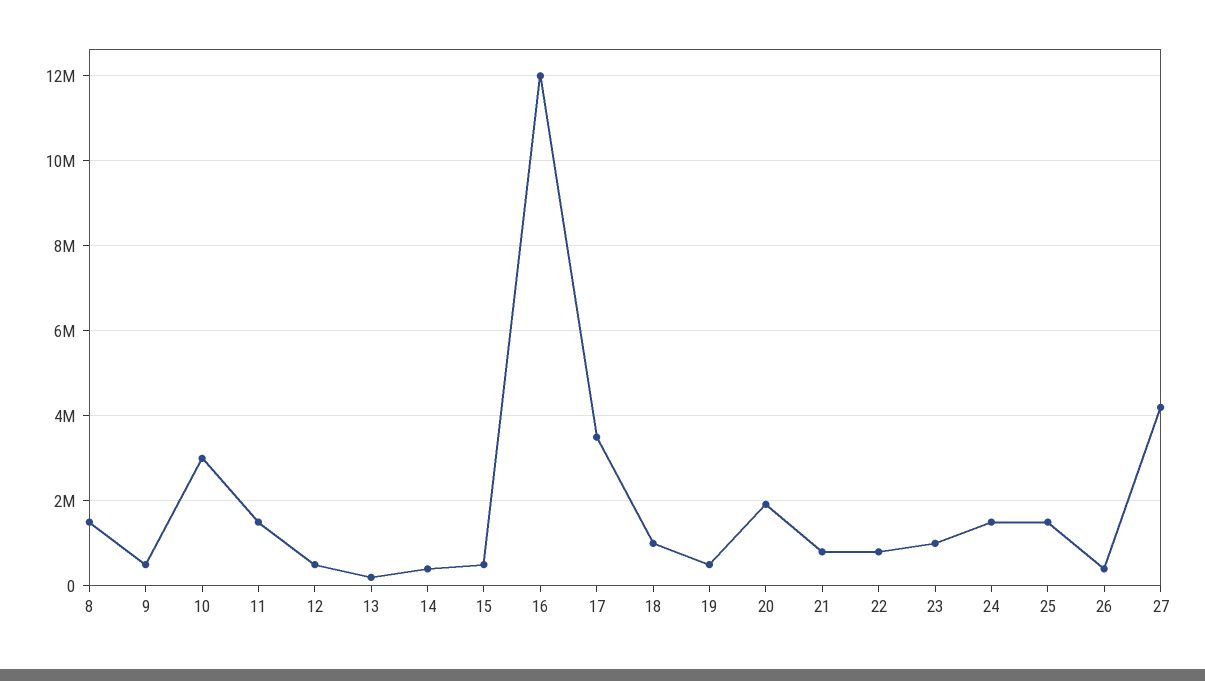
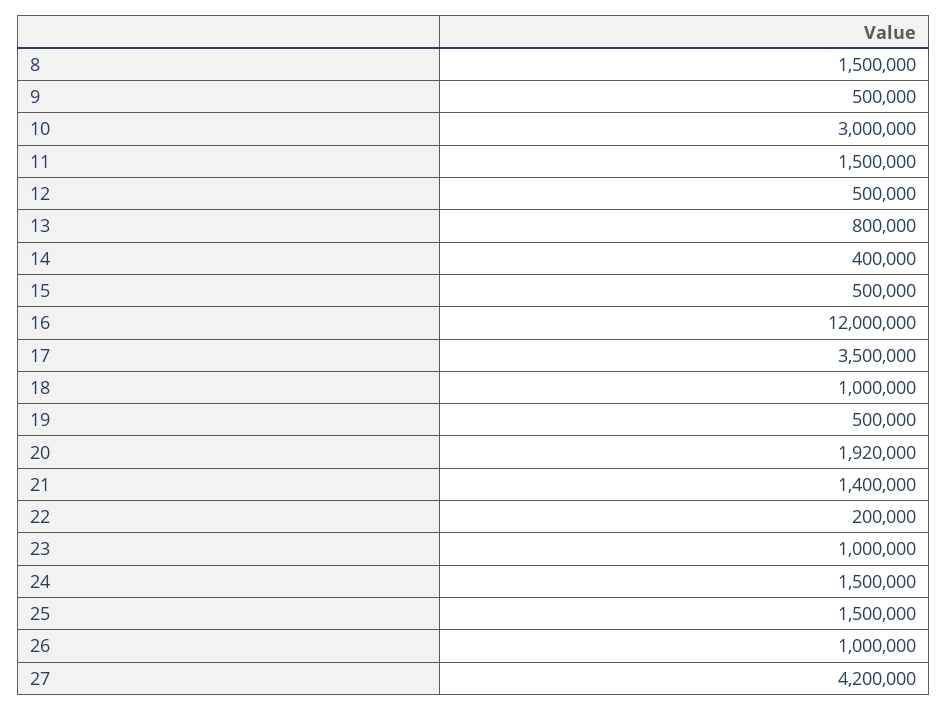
  {
    "8": 1500000,
    "9": 500000,
    "10": 3000000,
    "11": 1500000,
    "12": 500000,
-   "13": 200000,
+   "13": 800000,
    "14": 400000,
    "15": 500000,
    "16": 12000000,
    "17": 3500000,
    "18": 1000000,
    "19": 500000,
    "20": 1920000,
-   "21": 800000,
+   "21": 1400000,
-   "22": 800000,
+   "22": 200000,
    "23": 1000000,
    "24": 1500000,
    "25": 1500000,
-   "26": 400000,
+   "26": 1000000,
    "27": 4200000
  }

